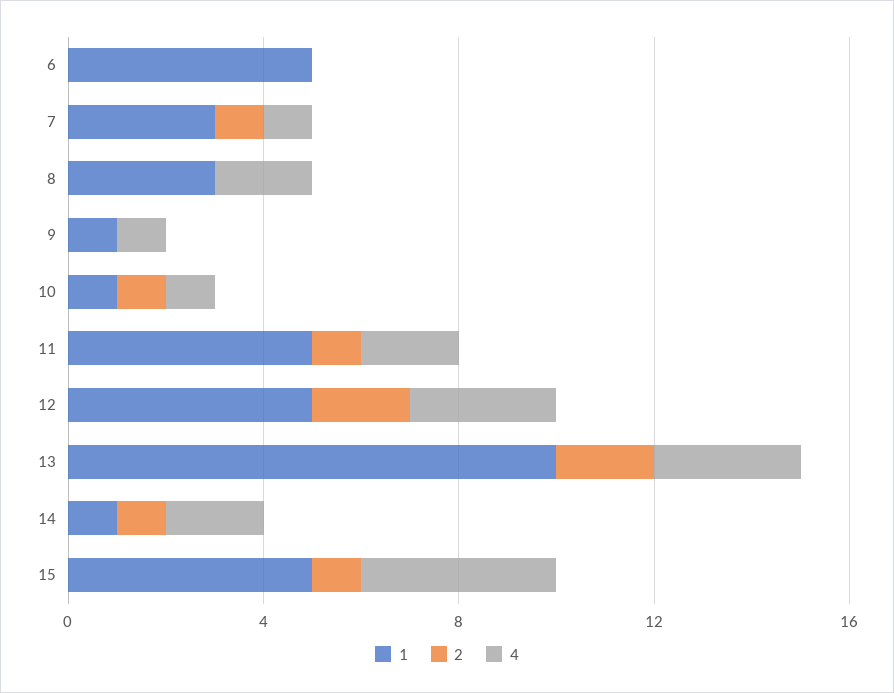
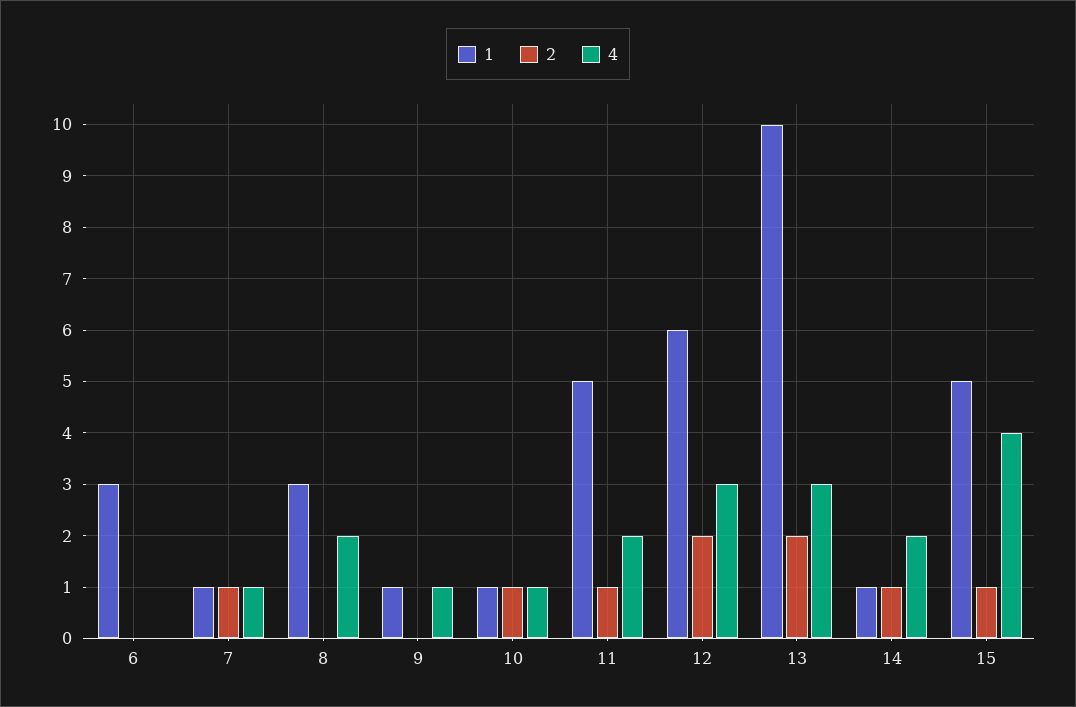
  {
    "1": {
-     "6": 5,
+     "6": 3,
-     "7": 3,
+     "7": 1,
      "8": 3,
      "9": 1,
      "10": 1,
      "11": 5,
-     "12": 5,
+     "12": 6,
      "13": 10,
      "14": 1,
      "15": 5
    },
    "2": {
      "6": 0,
      "7": 1,
      "8": 0,
      "9": 0,
      "10": 1,
      "11": 1,
      "12": 2,
      "13": 2,
      "14": 1,
      "15": 1
    },
    "4": {
      "6": 0,
      "7": 1,
      "8": 2,
      "9": 1,
      "10": 1,
      "11": 2,
      "12": 3,
      "13": 3,
      "14": 2,
      "15": 4
    }
  }

